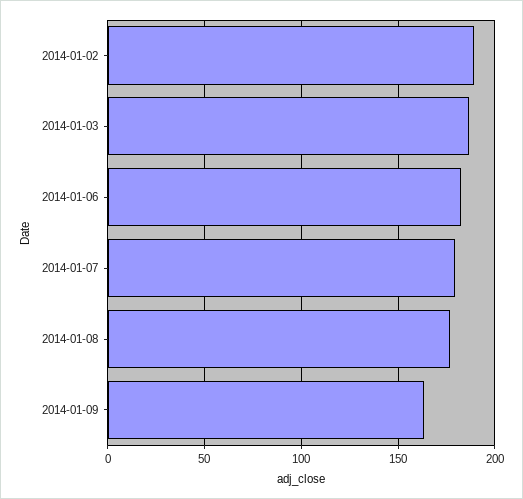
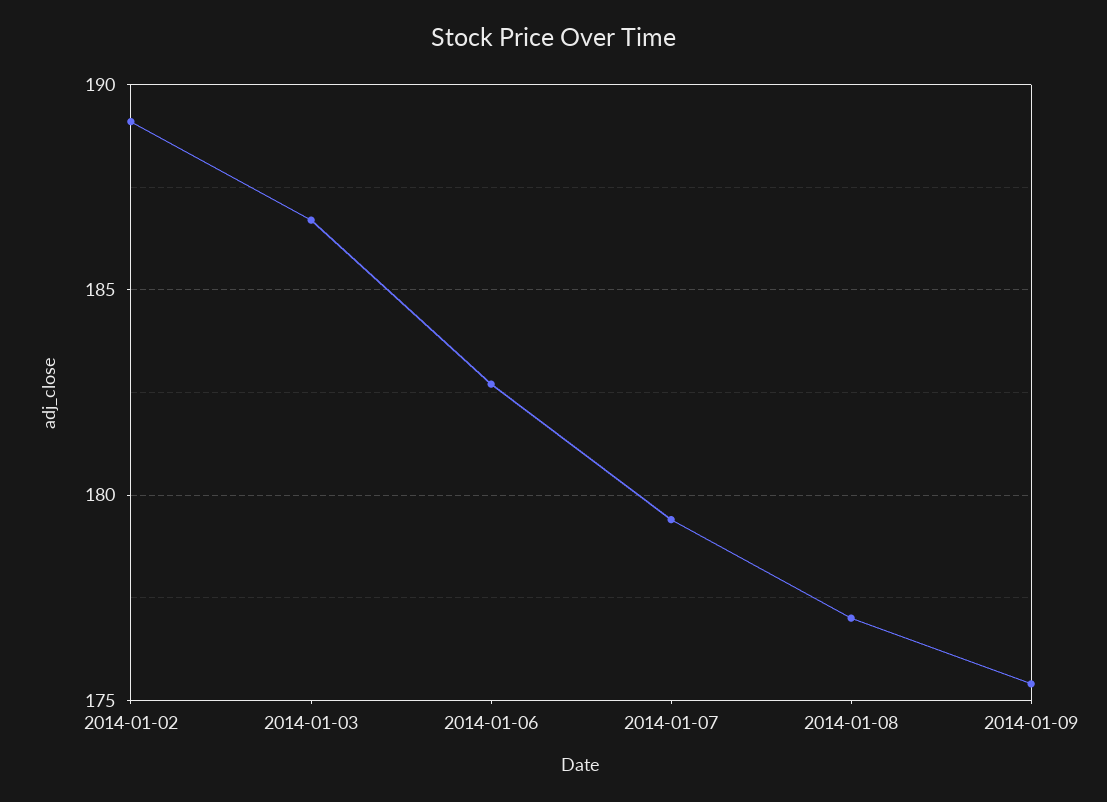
  {
    "2014-01-02": 189,
    "2014-01-03": 186.5,
    "2014-01-06": 182.5,
    "2014-01-07": 179.5,
    "2014-01-08": 177,
-   "2014-01-09": 165
+   "2014-01-09": 175.5
  }

